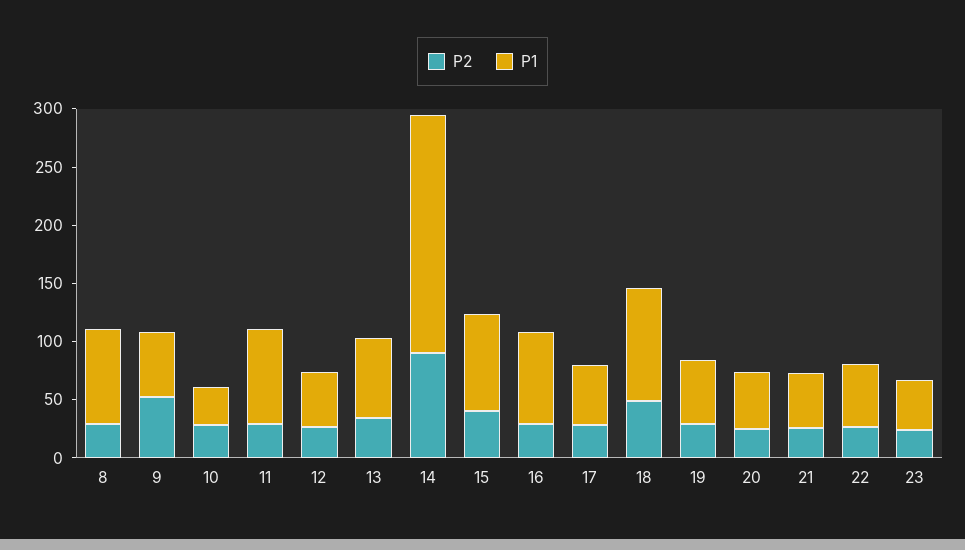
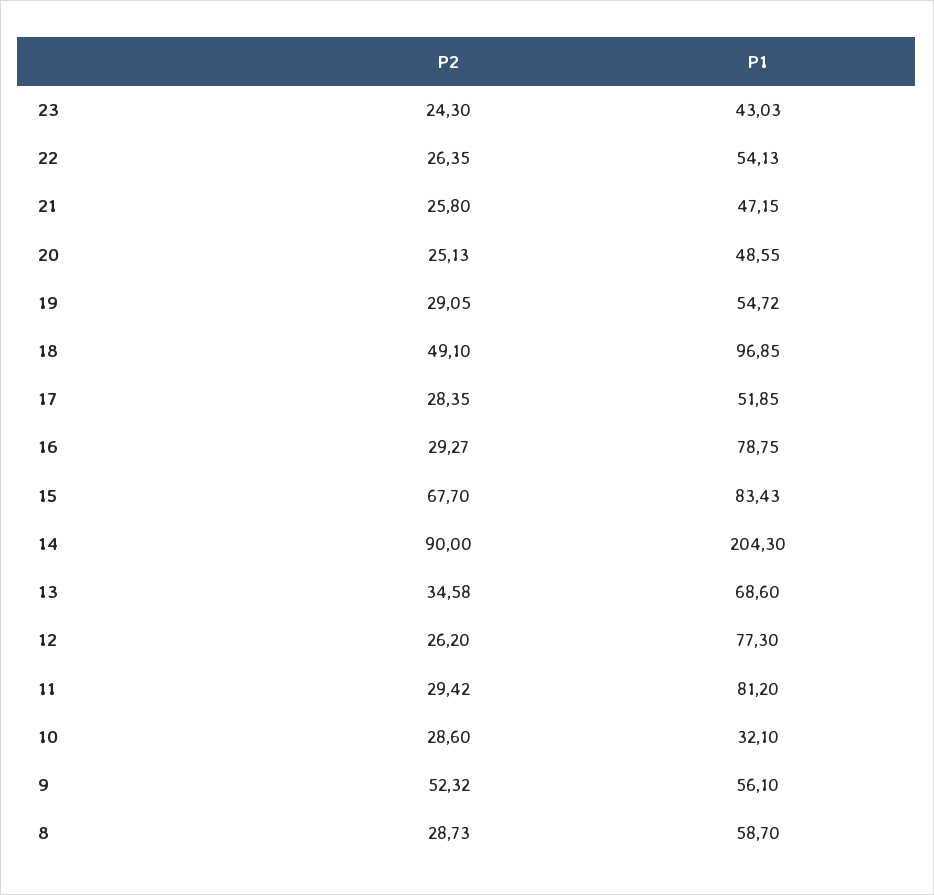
  {
    "P2": {
      "8": 28.73,
      "9": 52.32,
      "10": 28.6,
      "11": 29.42,
      "12": 26.2,
      "13": 34.58,
      "14": 90,
-     "15": 40,
+     "15": 67.7,
      "16": 29.27,
      "17": 28.35,
      "18": 49.1,
      "19": 29.05,
      "20": 25.13,
      "21": 25.8,
      "22": 26.35,
      "23": 24.3
    },
    "P1": {
-     "8": 80,
+     "8": 58.7,
      "9": 56.1,
      "10": 32.1,
      "11": 81.2,
-     "12": 50,
+     "12": 77.3,
      "13": 68.6,
      "14": 204.3,
      "15": 83.43,
      "16": 78.75,
      "17": 51.85,
      "18": 96.85,
      "19": 54.72,
      "20": 48.55,
      "21": 47.15,
      "22": 54.13,
      "23": 43.03
    }
  }

